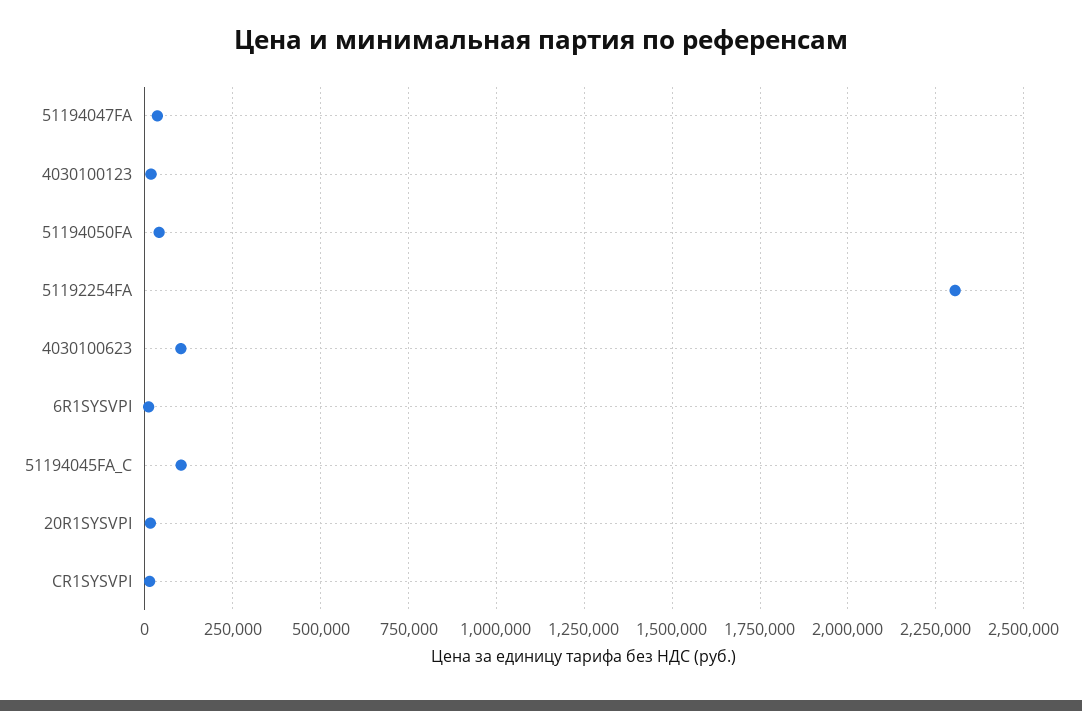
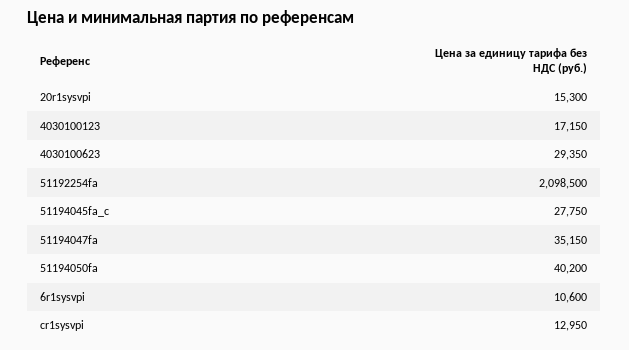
  {
    "51194047FA": 35150,
    "4030100123": 17150,
    "51194050FA": 40200,
-   "51192254FA": 2300000,
+   "51192254FA": 2098500,
-   "4030100623": 100000,
+   "4030100623": 29350,
    "6R1SYSVPI": 10600,
-   "51194045FA_C": 100000,
+   "51194045FA_C": 27750,
    "20R1SYSVPI": 15300,
    "CR1SYSVPI": 12950
  }

